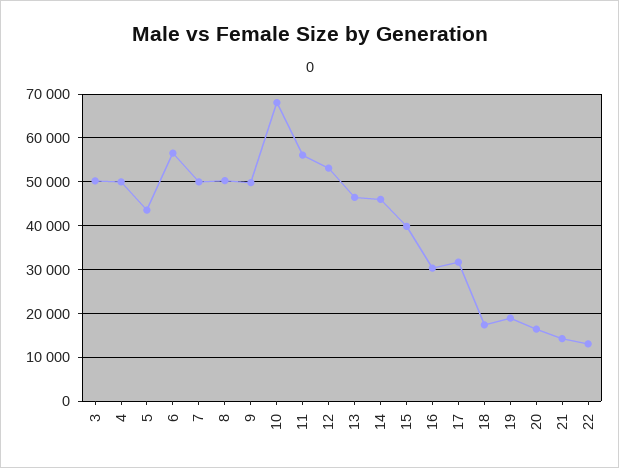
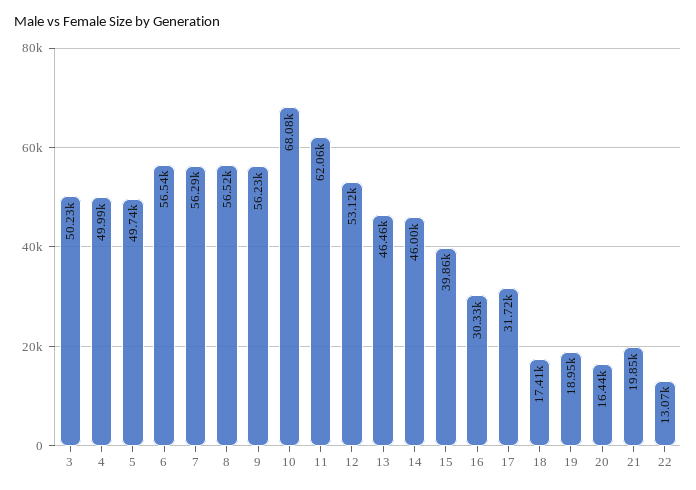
  {
    "3": 50230,
    "4": 49990,
-   "5": 44000,
+   "5": 49740,
    "6": 56540,
-   "7": 50000,
+   "7": 56290,
-   "8": 50000,
+   "8": 56520,
-   "9": 50000,
+   "9": 56230,
    "10": 68080,
-   "11": 56000,
+   "11": 62060,
    "12": 53120,
    "13": 46460,
    "14": 46000,
    "15": 39860,
    "16": 30330,
    "17": 31720,
    "18": 17410,
    "19": 18950,
    "20": 16440,
-   "21": 14000,
+   "21": 19850,
    "22": 13070
  }

